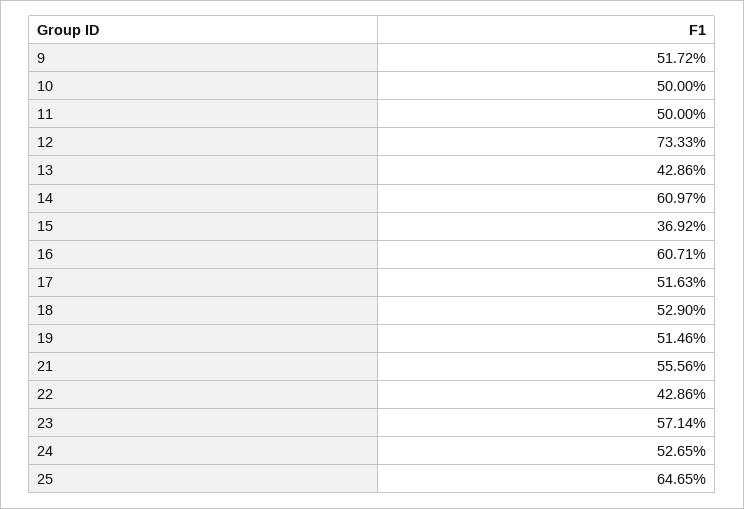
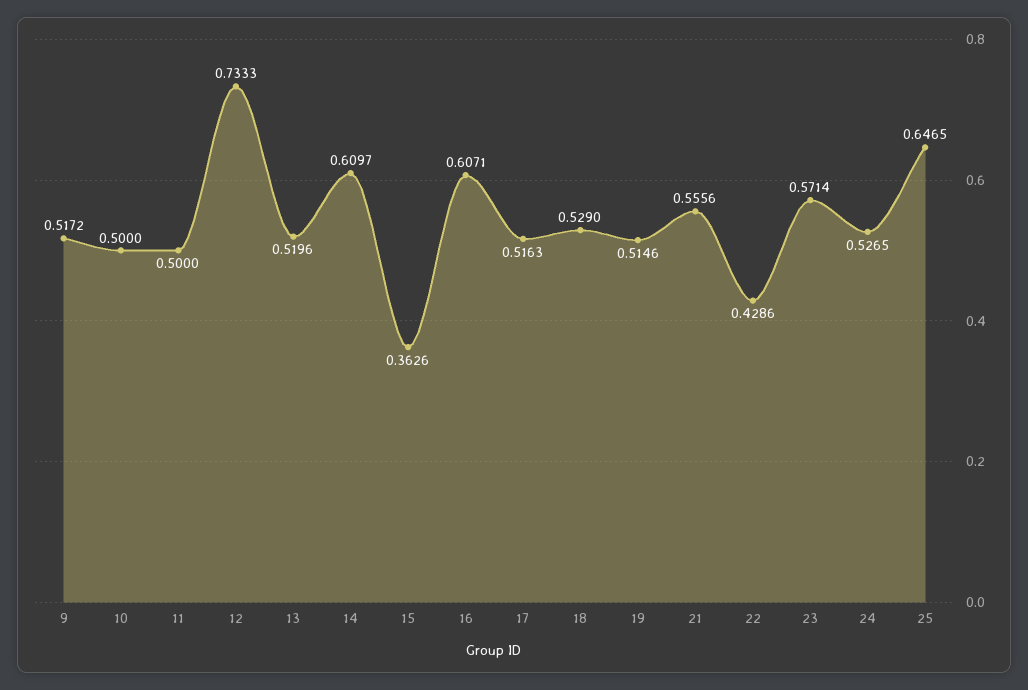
  {
    "9": 0.5172,
    "10": 0.5,
    "11": 0.5,
    "12": 0.7333,
-   "13": 0.4286,
+   "13": 0.5196,
    "14": 0.6097,
-   "15": 0.3692,
+   "15": 0.3626,
    "16": 0.6071,
    "17": 0.5163,
    "18": 0.529,
    "19": 0.5146,
    "21": 0.5556,
    "22": 0.4286,
    "23": 0.5714,
    "24": 0.5265,
    "25": 0.6465
  }

